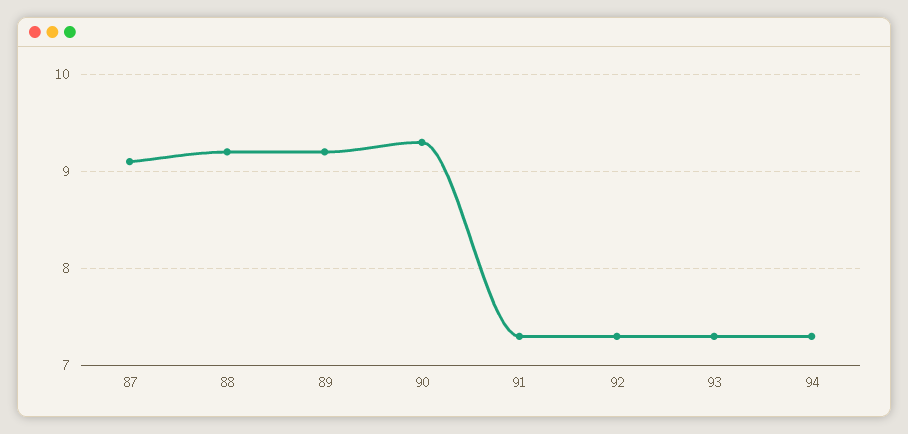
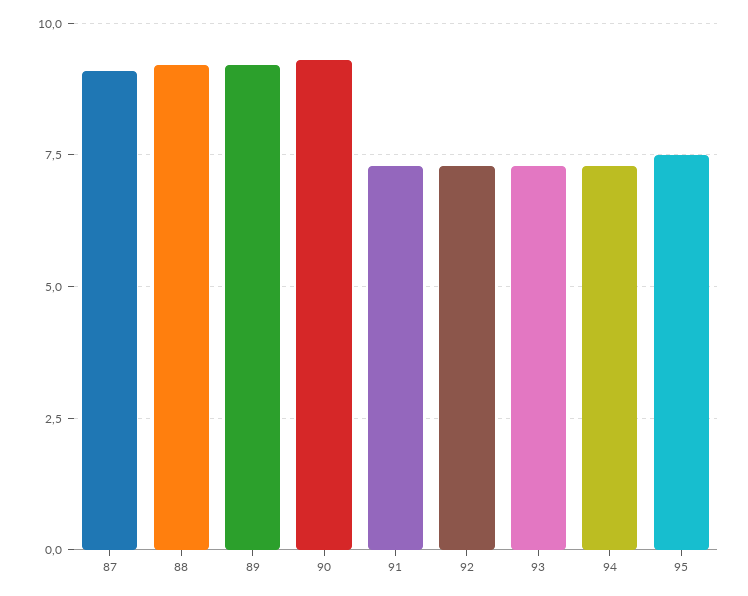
  {
    "87": 9.1,
    "88": 9.2,
    "89": 9.2,
    "90": 9.3,
    "91": 7.3,
    "92": 7.3,
    "93": 7.3,
-   "94": 7.3
+   "94": 7.3,
+   "95": 7.5
  }

